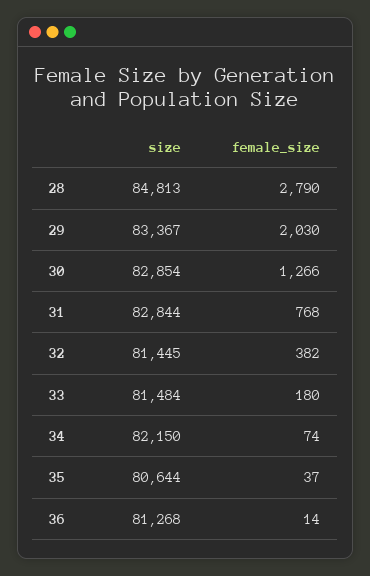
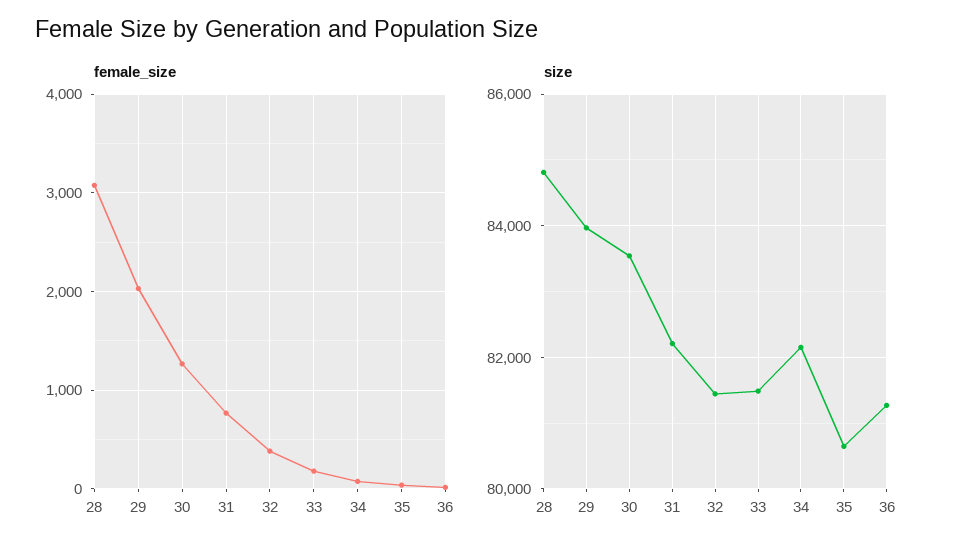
  {
    "size": {
      "28": 84813,
-     "29": 83367,
+     "29": 84000,
-     "30": 82854,
+     "30": 83600,
-     "31": 82844,
+     "31": 82200,
      "32": 81445,
      "33": 81484,
      "34": 82150,
      "35": 80644,
      "36": 81268
    },
    "female_size": {
-     "28": 2790,
+     "28": 3100,
      "29": 2030,
      "30": 1266,
      "31": 768,
      "32": 382,
      "33": 180,
      "34": 74,
      "35": 37,
      "36": 14
    }
  }

